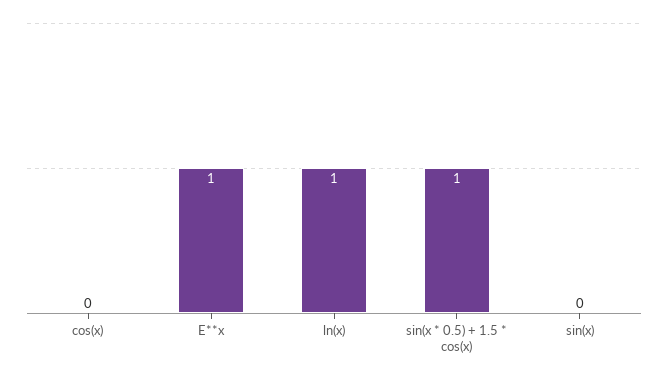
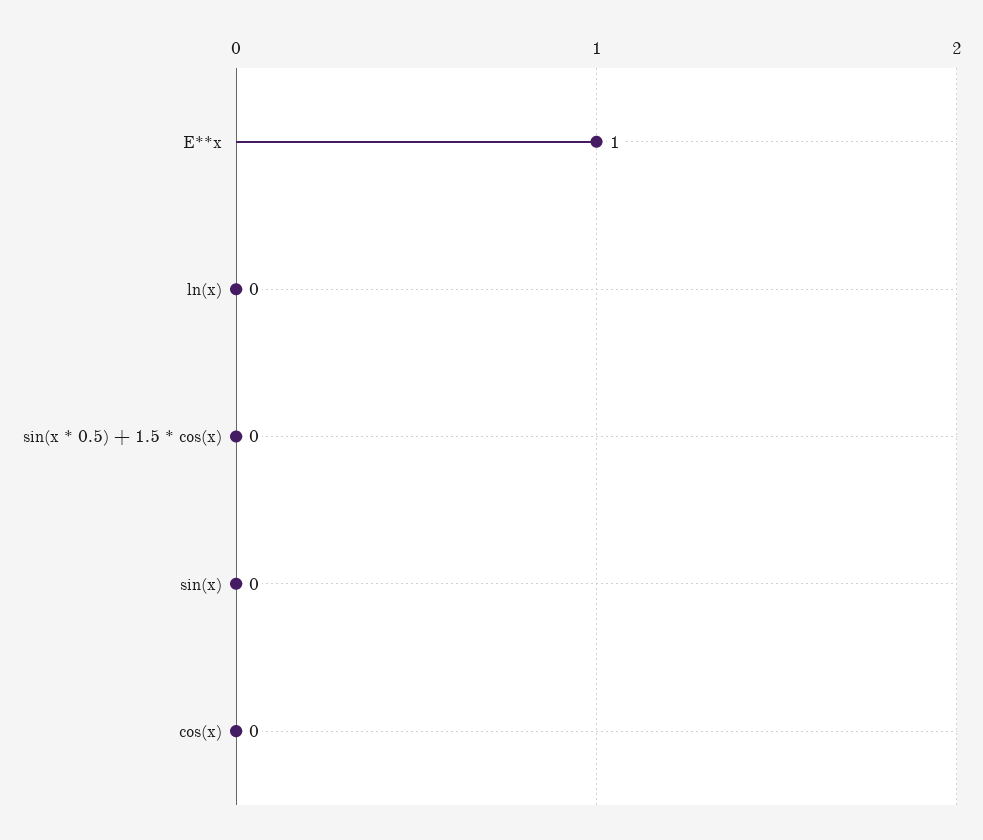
  {
    "cos(x)": 0,
    "E**x": 1,
-   "ln(x)": 1,
+   "ln(x)": 0,
-   "sin(x * 0.5) + 1.5 * cos(x)": 1,
+   "sin(x * 0.5) + 1.5 * cos(x)": 0,
    "sin(x)": 0
  }

